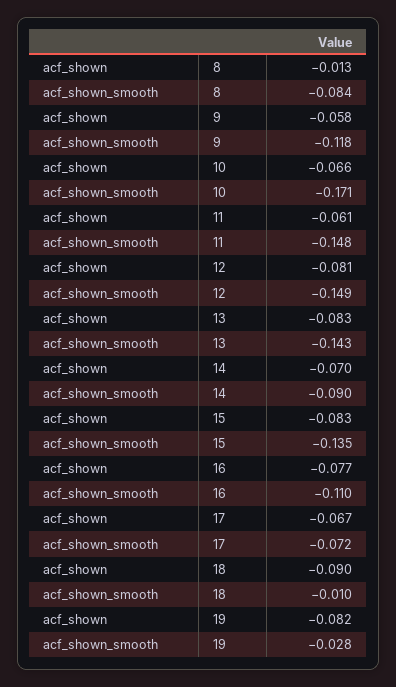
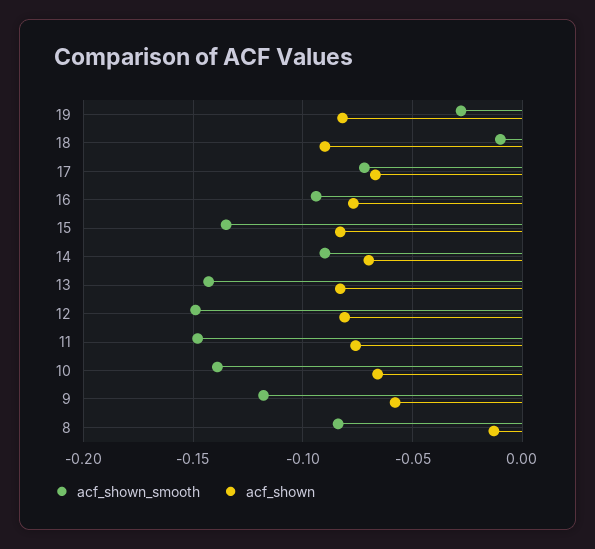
  {
    "acf_shown": {
      "8": -0.013,
      "9": -0.058,
      "10": -0.066,
-     "11": -0.061,
+     "11": -0.075,
      "12": -0.081,
      "13": -0.083,
      "14": -0.07,
      "15": -0.083,
      "16": -0.077,
      "17": -0.067,
      "18": -0.09,
      "19": -0.082
    },
    "acf_shown_smooth": {
      "8": -0.084,
      "9": -0.118,
-     "10": -0.171,
+     "10": -0.14,
      "11": -0.148,
      "12": -0.149,
      "13": -0.143,
      "14": -0.09,
      "15": -0.135,
-     "16": -0.11,
+     "16": -0.095,
      "17": -0.072,
      "18": -0.01,
      "19": -0.028
    }
  }

